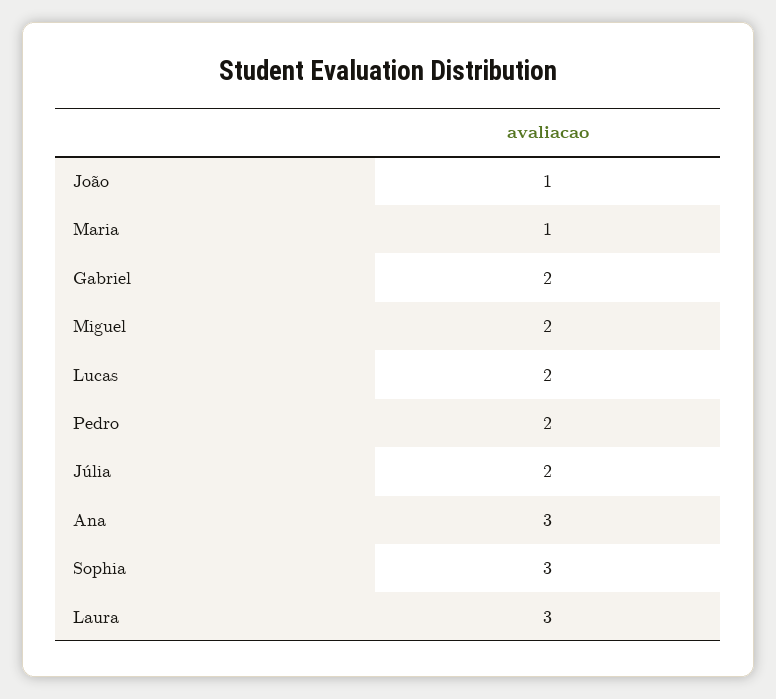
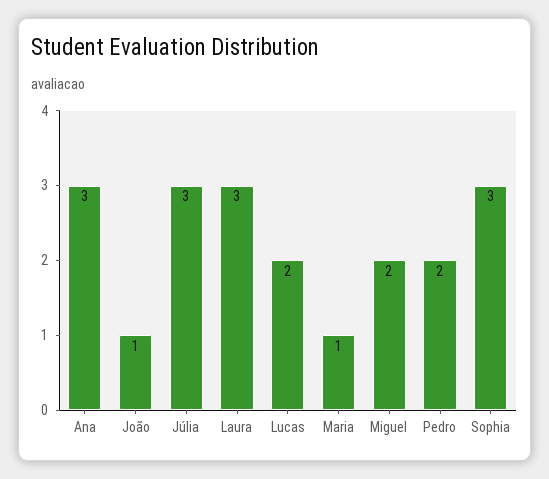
  {
    "João": 1,
    "Maria": 1,
-   "Gabriel": 2,
    "Miguel": 2,
    "Lucas": 2,
    "Pedro": 2,
-   "Júlia": 2,
+   "Júlia": 3,
    "Ana": 3,
    "Sophia": 3,
    "Laura": 3
  }

